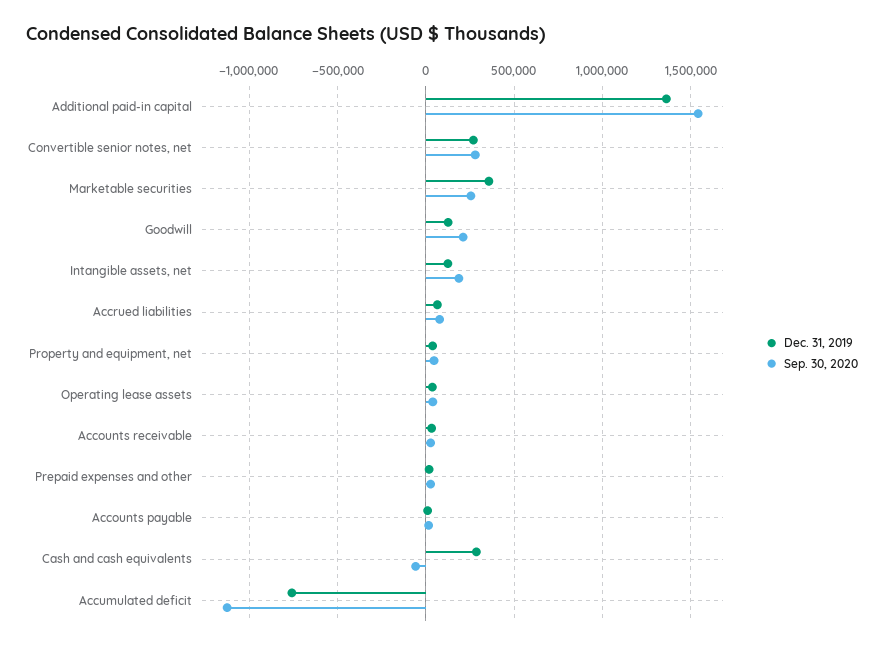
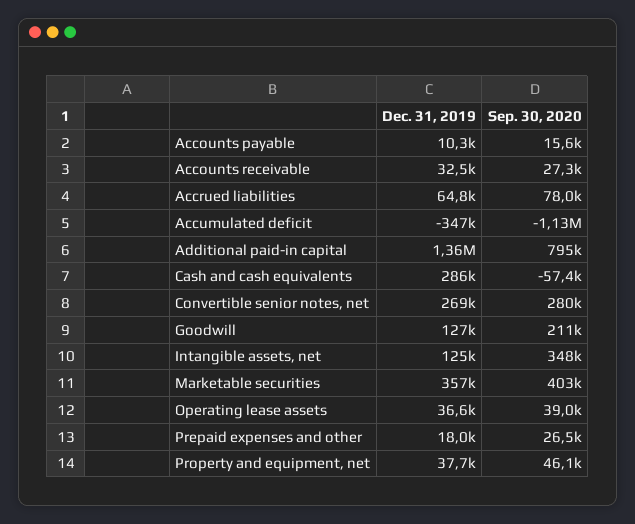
  {
    "Dec. 31, 2019": {
      "Additional paid-in capital": 1360000,
      "Convertible senior notes, net": 269000,
      "Marketable securities": 357000,
      "Goodwill": 127000,
      "Intangible assets, net": 125000,
      "Accrued liabilities": 64800,
      "Property and equipment, net": 37700,
      "Operating lease assets": 36600,
      "Accounts receivable": 32500,
      "Prepaid expenses and other": 18000,
      "Accounts payable": 10300,
      "Cash and cash equivalents": 286000,
-     "Accumulated deficit": -750000
+     "Accumulated deficit": -347000
    },
    "Sep. 30, 2020": {
-     "Additional paid-in capital": 1550000,
+     "Additional paid-in capital": 795000,
      "Convertible senior notes, net": 280000,
-     "Marketable securities": 250000,
+     "Marketable securities": 403000,
      "Goodwill": 211000,
-     "Intangible assets, net": 200000,
+     "Intangible assets, net": 348000,
      "Accrued liabilities": 78000,
      "Property and equipment, net": 46100,
      "Operating lease assets": 39000,
      "Accounts receivable": 27300,
      "Prepaid expenses and other": 26500,
      "Accounts payable": 15600,
      "Cash and cash equivalents": -57400,
      "Accumulated deficit": -1130000
    }
  }

